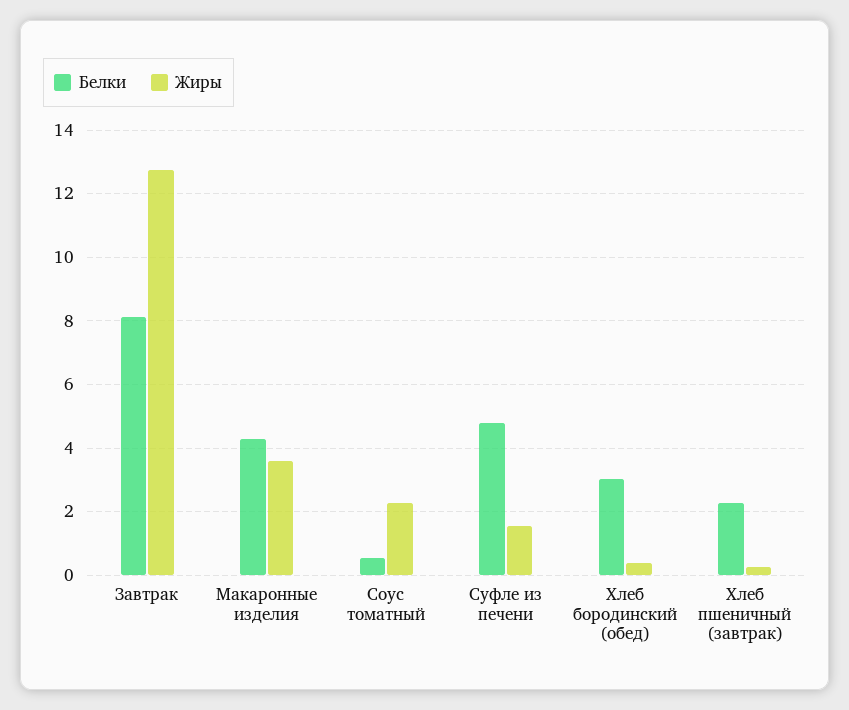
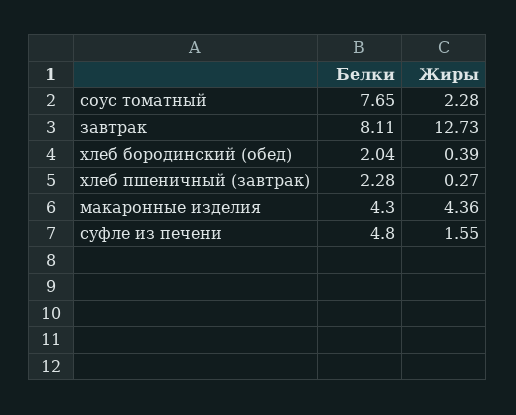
  {
    "Белки": {
      "Завтрак": 8.11,
      "Макаронные изделия": 4.3,
-     "Соус томатный": 0.6,
+     "Соус томатный": 7.65,
      "Суфле из печени": 4.8,
-     "Хлеб бородинский (обед)": 3,
+     "Хлеб бородинский (обед)": 2.04,
      "Хлеб пшеничный (завтрак)": 2.28
    },
    "Жиры": {
      "Завтрак": 12.73,
-     "Макаронные изделия": 3.6,
+     "Макаронные изделия": 4.36,
      "Соус томатный": 2.28,
      "Суфле из печени": 1.55,
      "Хлеб бородинский (обед)": 0.39,
      "Хлеб пшеничный (завтрак)": 0.27
    }
  }

